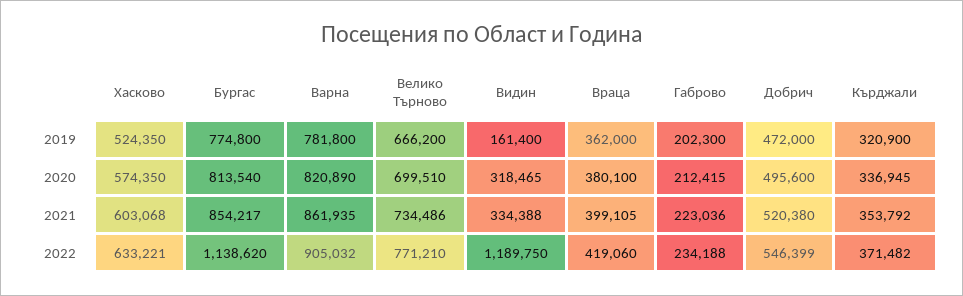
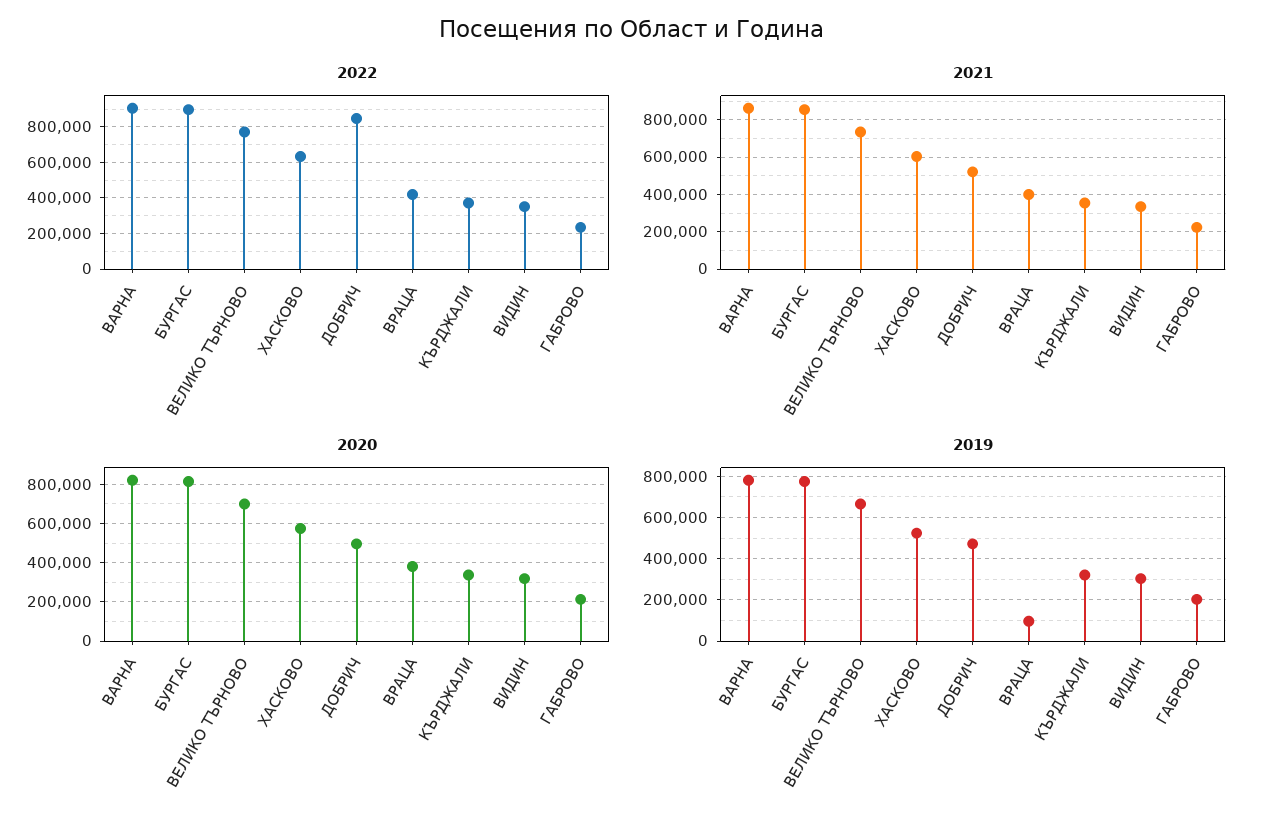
  {
    "2019": {
      "Хасково": 524350,
      "Бургас": 774800,
      "Варна": 781800,
      "Велико Търново": 666200,
-     "Видин": 161400,
+     "Видин": 300000,
-     "Враца": 362000,
+     "Враца": 100000,
      "Габрово": 202300,
      "Добрич": 472000,
      "Кърджали": 320900
    },
    "2020": {
      "Хасково": 574350,
      "Бургас": 813540,
      "Варна": 820890,
      "Велико Търново": 699510,
      "Видин": 318465,
      "Враца": 380100,
      "Габрово": 212415,
      "Добрич": 495600,
      "Кърджали": 336945
    },
    "2021": {
      "Хасково": 603068,
      "Бургас": 854217,
      "Варна": 861935,
      "Велико Търново": 734486,
      "Видин": 334388,
      "Враца": 399105,
      "Габрово": 223036,
      "Добрич": 520380,
      "Кърджали": 353792
    },
    "2022": {
      "Хасково": 633221,
-     "Бургас": 1138620,
+     "Бургас": 900000,
      "Варна": 905032,
      "Велико Търново": 771210,
-     "Видин": 1189750,
+     "Видин": 350000,
      "Враца": 419060,
      "Габрово": 234188,
-     "Добрич": 546399,
+     "Добрич": 850000,
      "Кърджали": 371482
    }
  }

